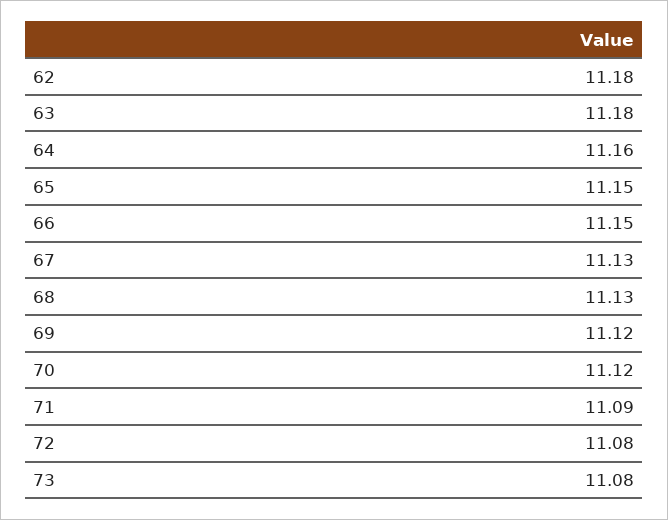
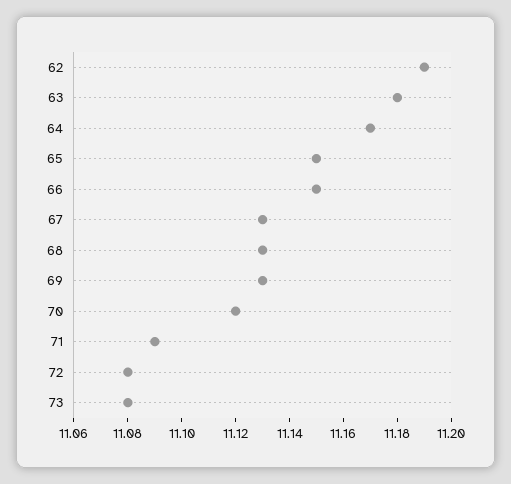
  {
-   "62": 11.18,
+   "62": 11.19,
    "63": 11.18,
-   "64": 11.16,
+   "64": 11.17,
    "65": 11.15,
    "66": 11.15,
    "67": 11.13,
    "68": 11.13,
-   "69": 11.12,
+   "69": 11.13,
    "70": 11.12,
    "71": 11.09,
    "72": 11.08,
    "73": 11.08
  }

